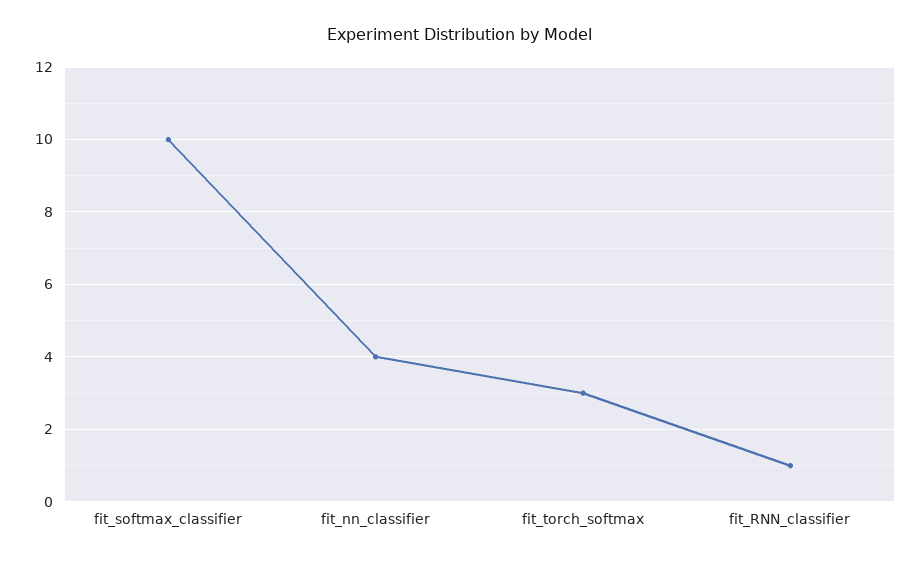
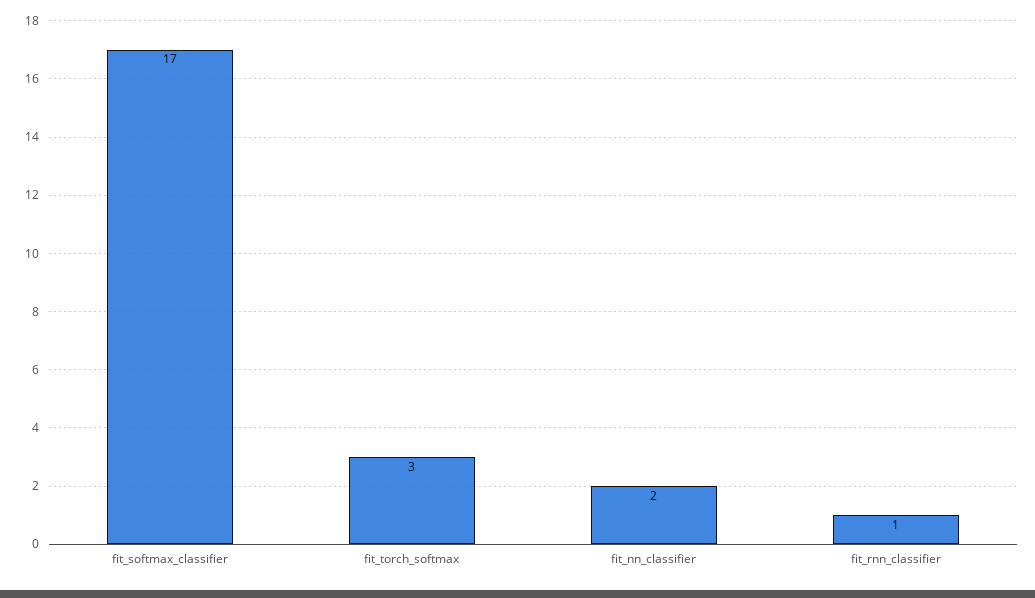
  {
-   "fit_softmax_classifier": 10,
+   "fit_softmax_classifier": 17,
-   "fit_nn_classifier": 4,
+   "fit_nn_classifier": 2,
    "fit_torch_softmax": 3,
    "fit_RNN_classifier": 1
  }

